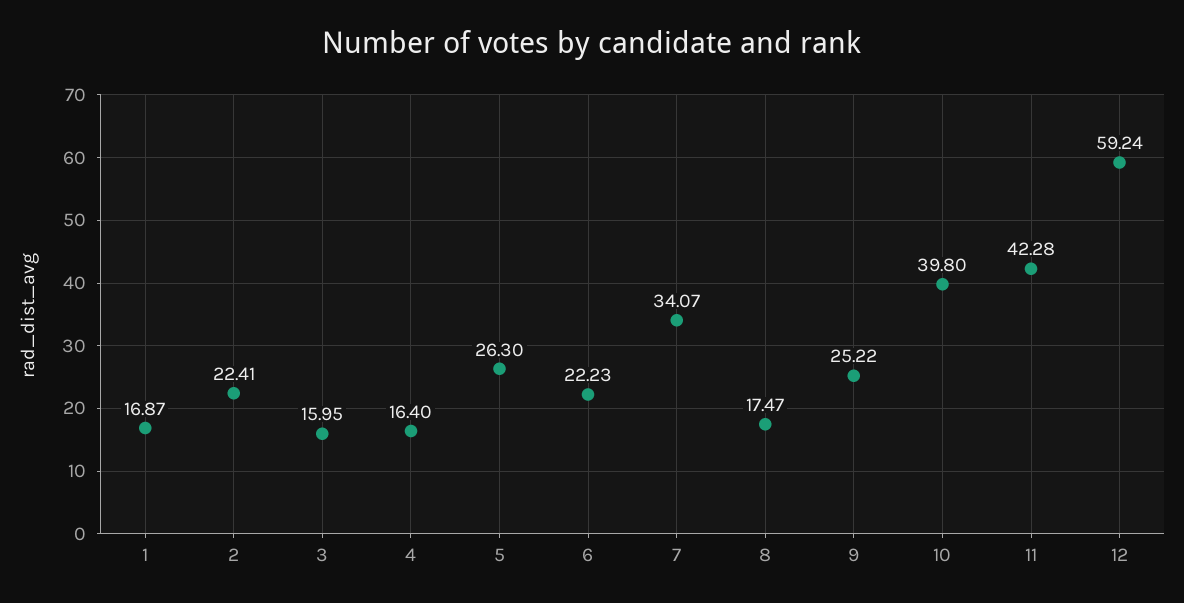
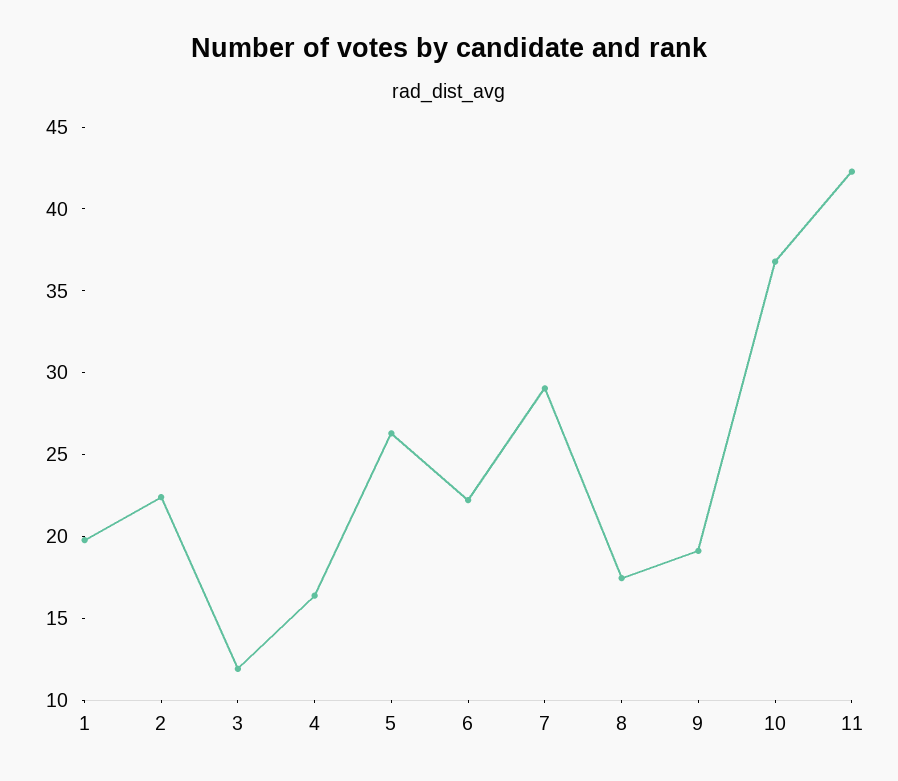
  {
-   "1": 16.87,
+   "1": 20,
    "2": 22.41,
-   "3": 15.95,
+   "3": 12,
    "4": 16.4,
    "5": 26.3,
    "6": 22.23,
-   "7": 34.07,
+   "7": 29,
    "8": 17.47,
-   "9": 25.22,
+   "9": 19,
-   "10": 39.8,
+   "10": 37,
-   "11": 42.28,
+   "11": 42.28
-   "12": 59.24
  }

